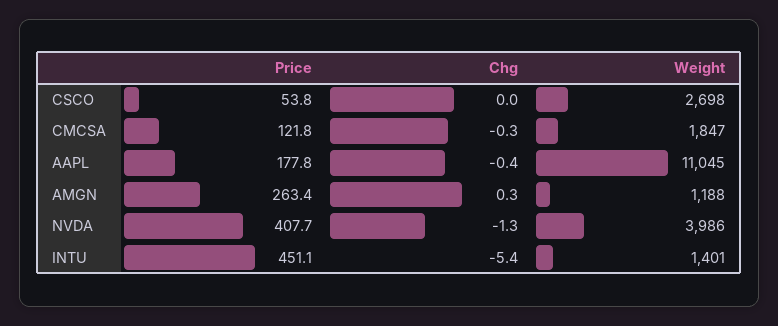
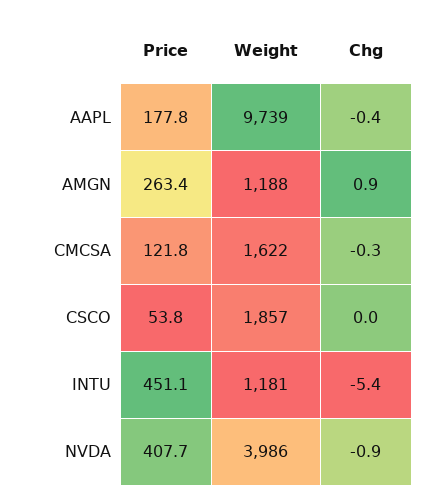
  {
    "Price": {
      "CSCO": 53.8,
      "CMCSA": 121.8,
      "AAPL": 177.8,
      "AMGN": 263.4,
      "NVDA": 407.7,
      "INTU": 451.1
    },
    "Chg": {
      "CSCO": 0,
      "CMCSA": -0.3,
      "AAPL": -0.4,
-     "AMGN": 0.3,
+     "AMGN": 0.9,
-     "NVDA": -1.3,
+     "NVDA": -0.9,
      "INTU": -5.4
    },
    "Weight": {
-     "CSCO": 2698,
+     "CSCO": 1857,
-     "CMCSA": 1847,
+     "CMCSA": 1622,
-     "AAPL": 11045,
+     "AAPL": 9739,
      "AMGN": 1188,
      "NVDA": 3986,
-     "INTU": 1401
+     "INTU": 1181
    }
  }

